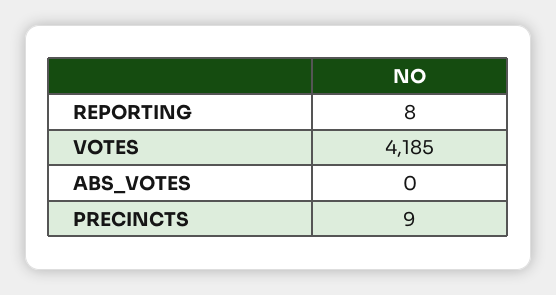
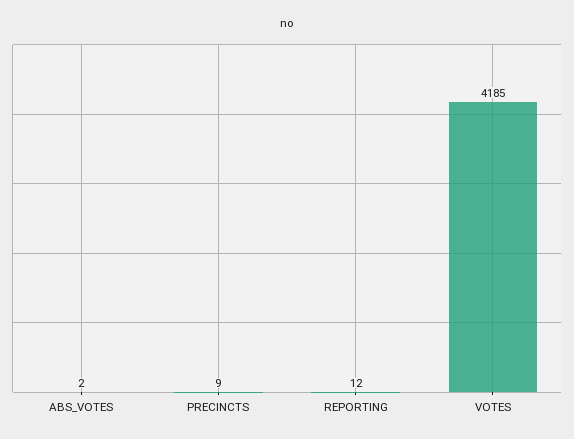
  {
-   "REPORTING": 8,
+   "REPORTING": 12,
    "VOTES": 4185,
-   "ABS_VOTES": 0,
+   "ABS_VOTES": 2,
    "PRECINCTS": 9
  }

